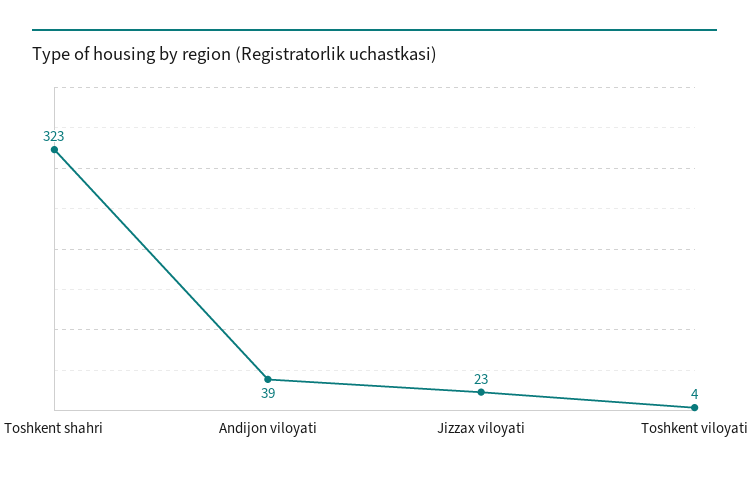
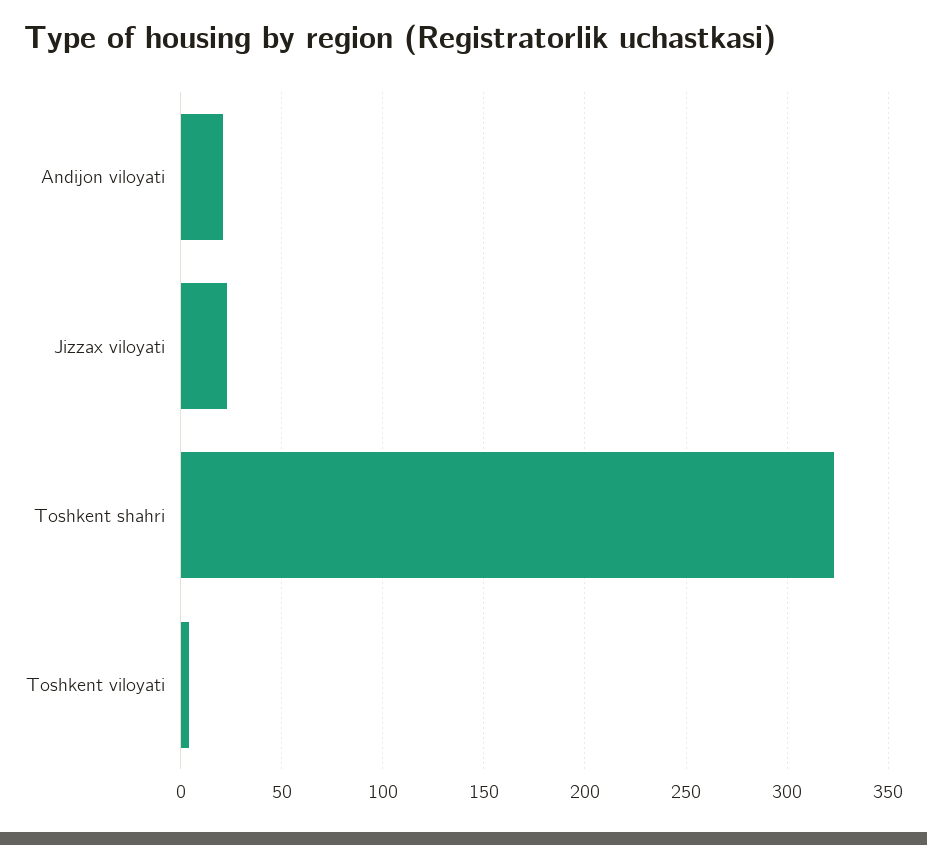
  {
    "Toshkent shahri": 323,
-   "Andijon viloyati": 39,
+   "Andijon viloyati": 20,
    "Jizzax viloyati": 23,
    "Toshkent viloyati": 4
  }

